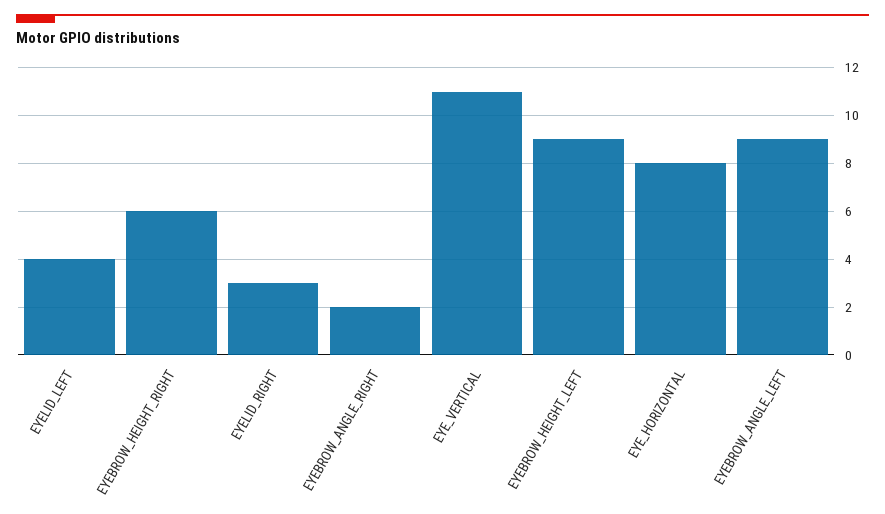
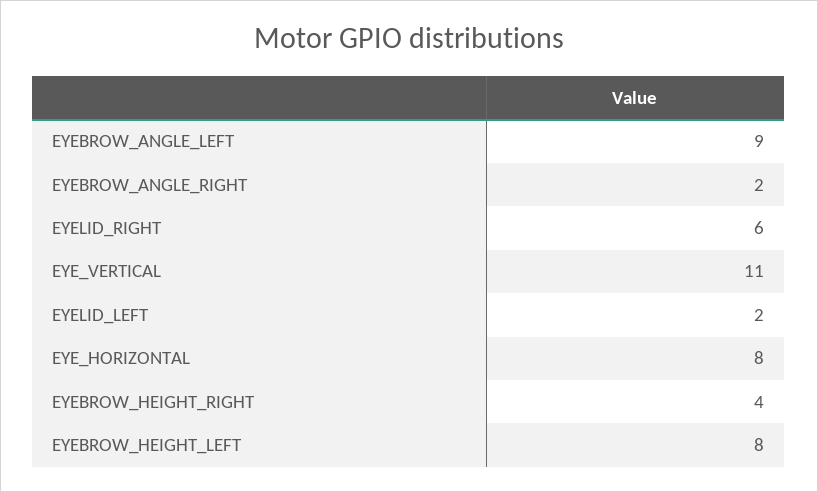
  {
-   "EYELID_LEFT": 4,
+   "EYELID_LEFT": 2,
-   "EYEBROW_HEIGHT_RIGHT": 6,
+   "EYEBROW_HEIGHT_RIGHT": 4,
-   "EYELID_RIGHT": 3,
+   "EYELID_RIGHT": 6,
    "EYEBROW_ANGLE_RIGHT": 2,
    "EYE_VERTICAL": 11,
-   "EYEBROW_HEIGHT_LEFT": 9,
+   "EYEBROW_HEIGHT_LEFT": 8,
    "EYE_HORIZONTAL": 8,
    "EYEBROW_ANGLE_LEFT": 9
  }

